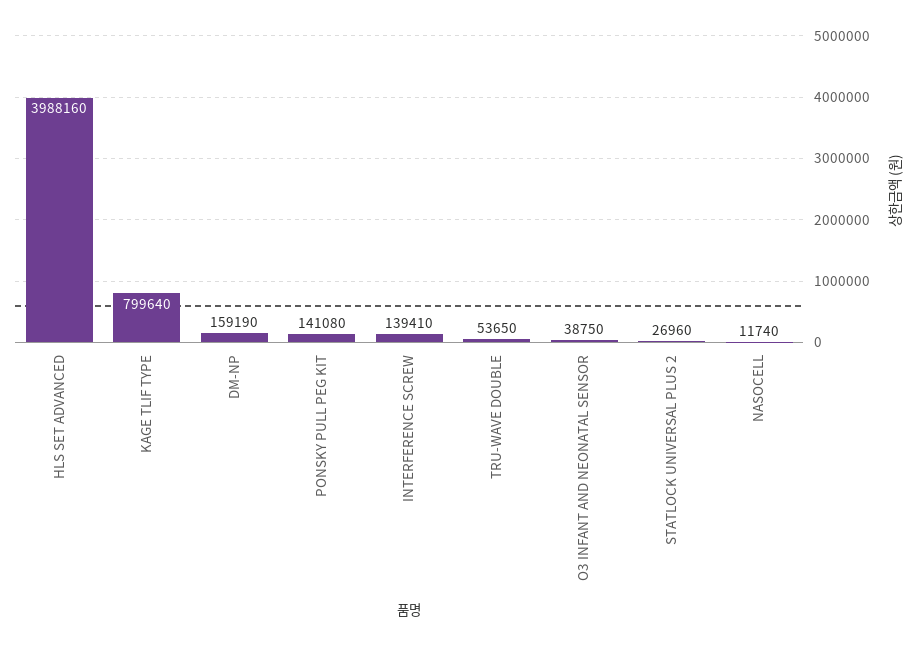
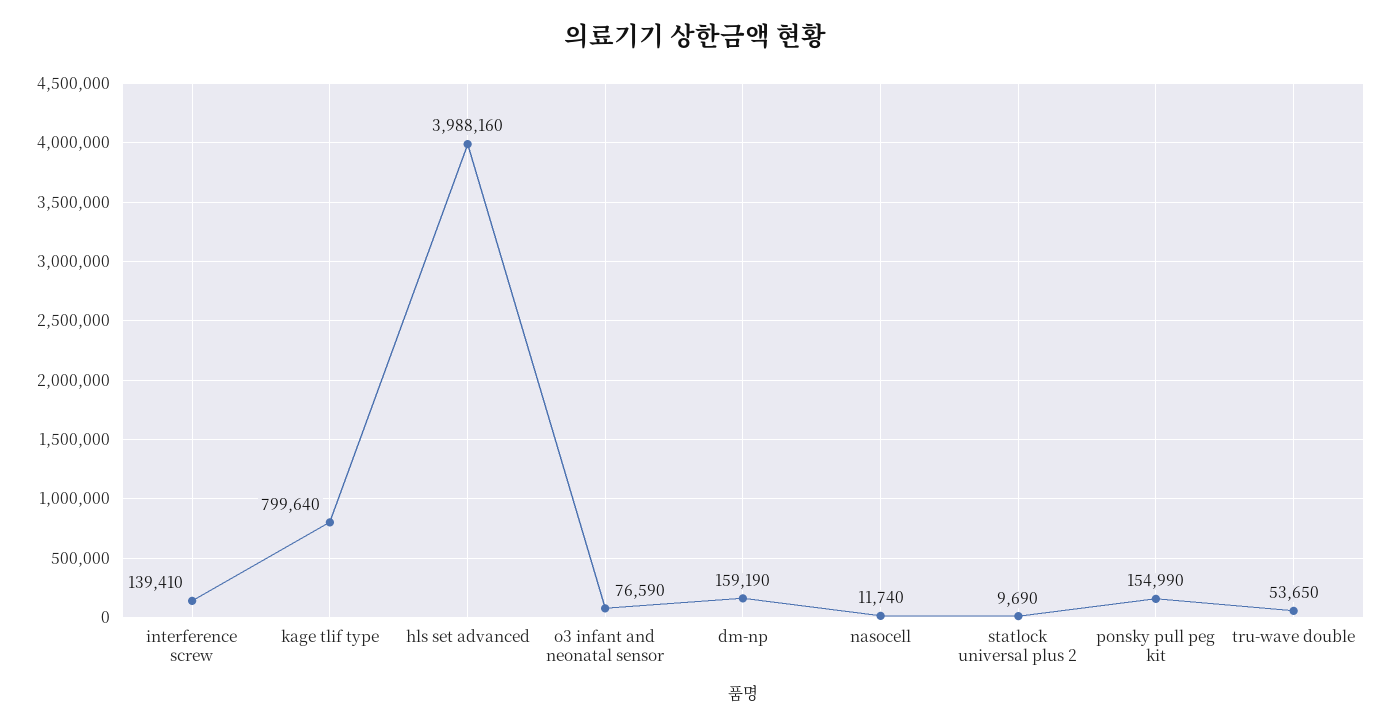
  {
    "HLS SET ADVANCED": 3988160,
    "KAGE TLIF TYPE": 799640,
    "DM-NP": 159190,
-   "PONSKY PULL PEG KIT": 141080,
+   "PONSKY PULL PEG KIT": 154990,
    "INTERFERENCE SCREW": 139410,
    "TRU-WAVE DOUBLE": 53650,
-   "O3 INFANT AND NEONATAL SENSOR": 38750,
+   "O3 INFANT AND NEONATAL SENSOR": 76590,
-   "STATLOCK UNIVERSAL PLUS 2": 26960,
+   "STATLOCK UNIVERSAL PLUS 2": 9690,
    "NASOCELL": 11740
  }

